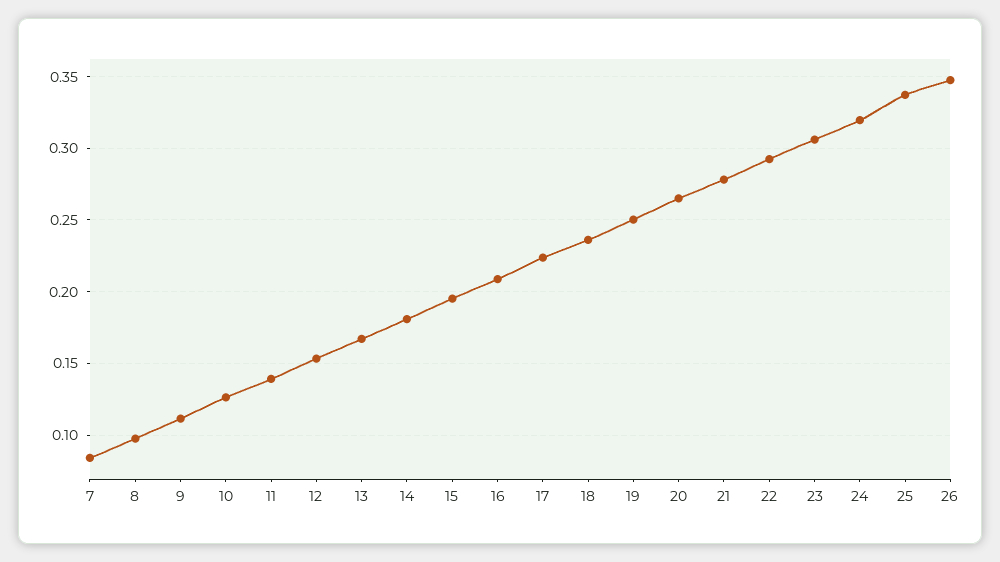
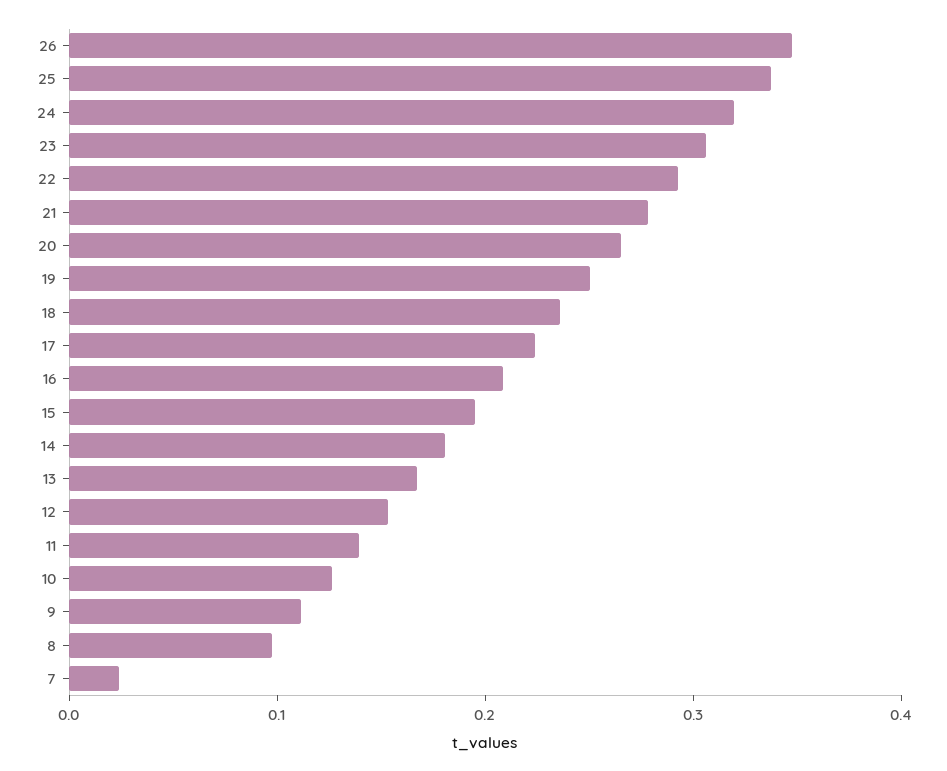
  {
-   "7": 0.085,
+   "7": 0.02,
    "8": 0.1,
    "9": 0.11,
    "10": 0.125,
    "11": 0.14,
    "12": 0.155,
    "13": 0.165,
    "14": 0.18,
    "15": 0.195,
    "16": 0.21,
    "17": 0.225,
    "18": 0.235,
    "19": 0.25,
    "20": 0.265,
    "21": 0.28,
    "22": 0.295,
    "23": 0.305,
    "24": 0.32,
    "25": 0.335,
    "26": 0.35
  }

